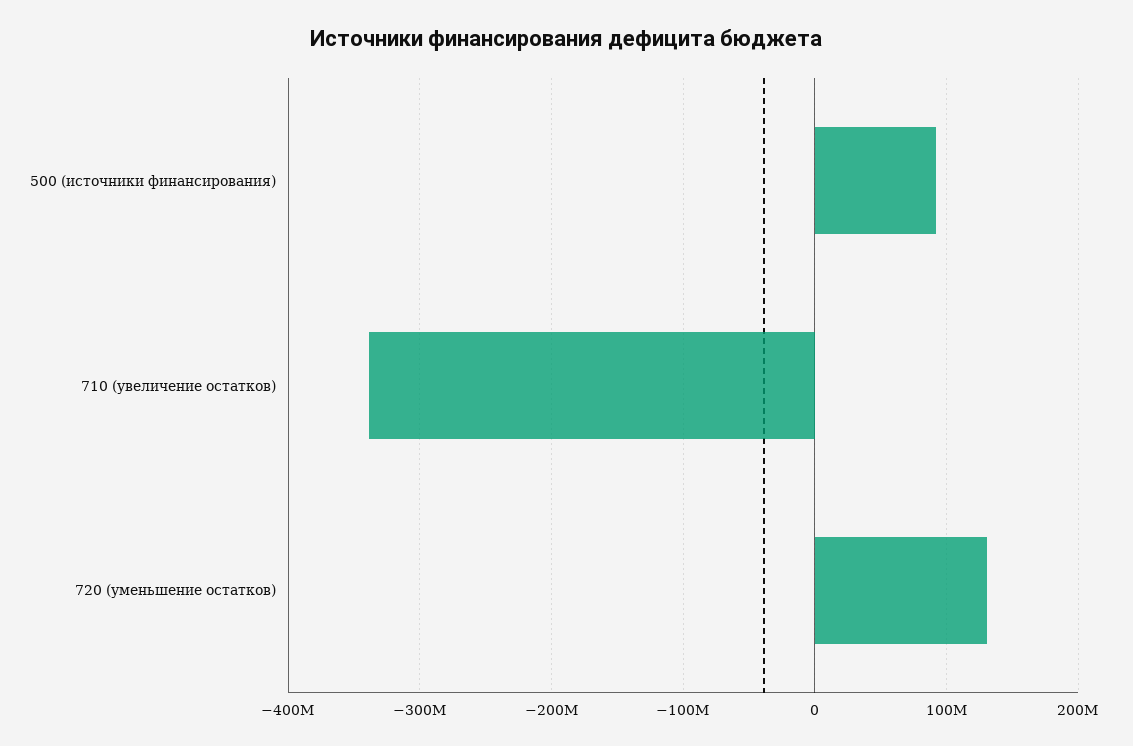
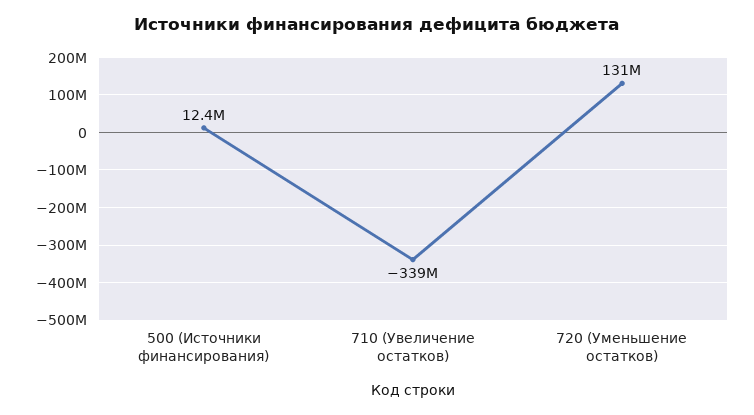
  {
-   "500 (источники финансирования)": 90000000,
+   "500 (источники финансирования)": 12400000,
    "710 (увеличение остатков)": -339000000,
    "720 (уменьшение остатков)": 131000000
  }

